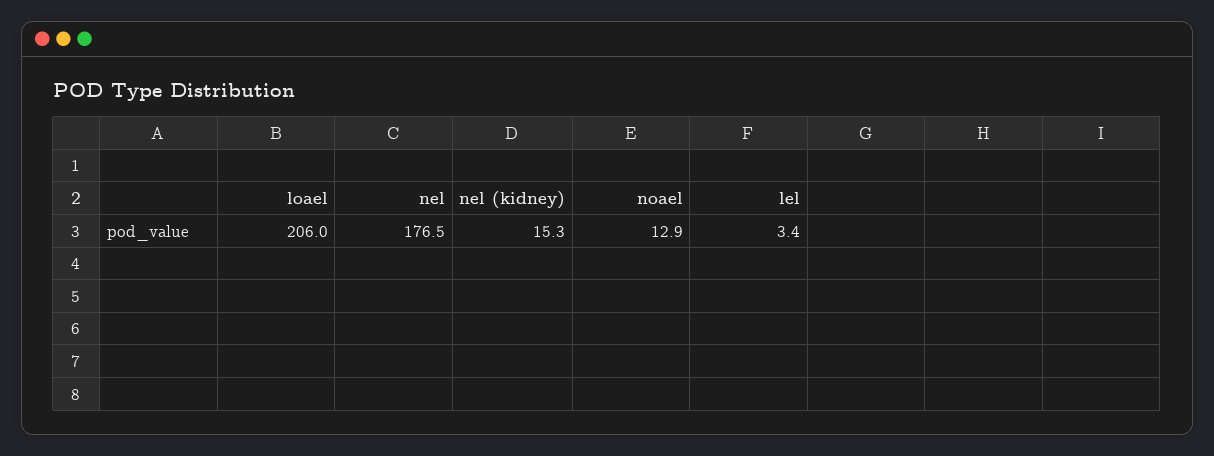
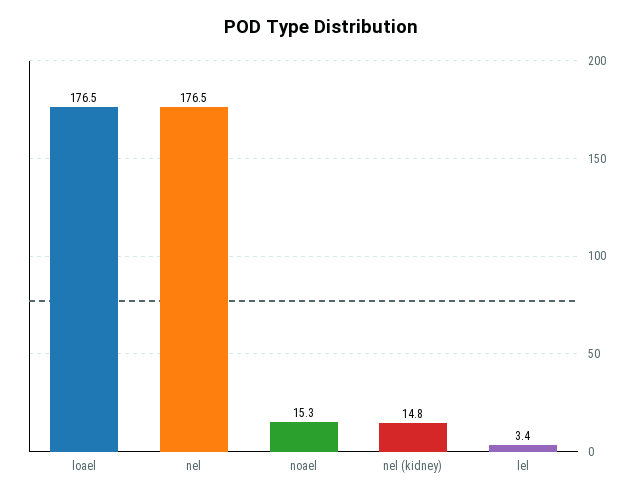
  {
-   "loael": 206,
+   "loael": 176.5,
    "nel": 176.5,
-   "nel (kidney)": 15.3,
+   "nel (kidney)": 14.8,
-   "noael": 12.9,
+   "noael": 15.3,
    "lel": 3.4
  }

